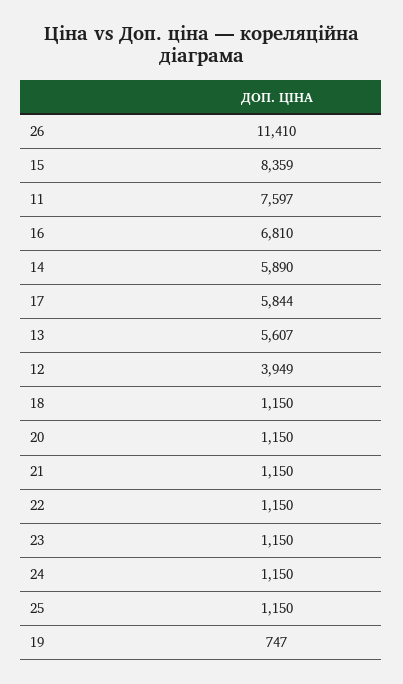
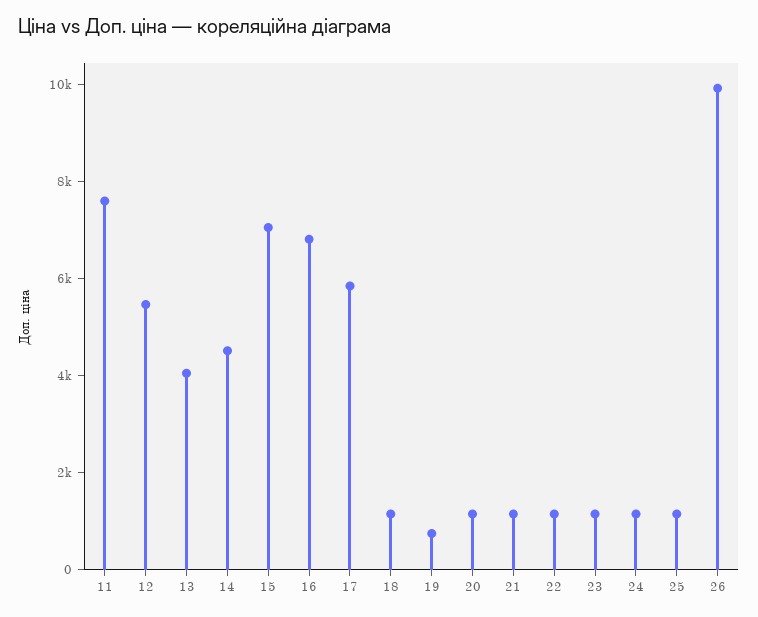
  {
-   "26": 11410,
+   "26": 10000,
-   "15": 8359,
+   "15": 7000,
    "11": 7597,
    "16": 6810,
-   "14": 5890,
+   "14": 4500,
    "17": 5844,
-   "13": 5607,
+   "13": 4000,
-   "12": 3949,
+   "12": 5500,
    "18": 1150,
    "20": 1150,
    "21": 1150,
    "22": 1150,
    "23": 1150,
    "24": 1150,
    "25": 1150,
    "19": 747
  }

